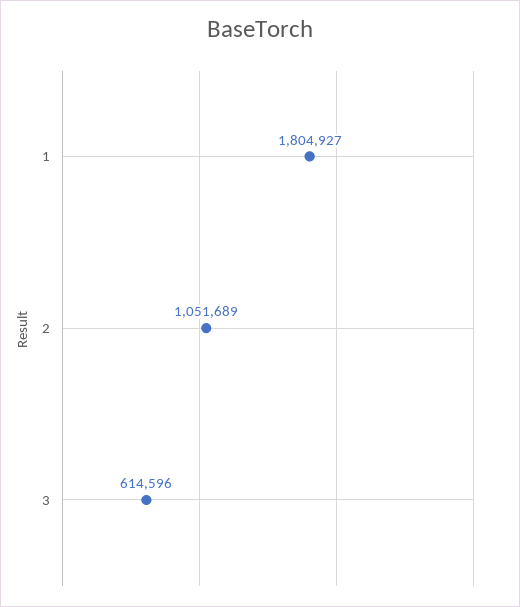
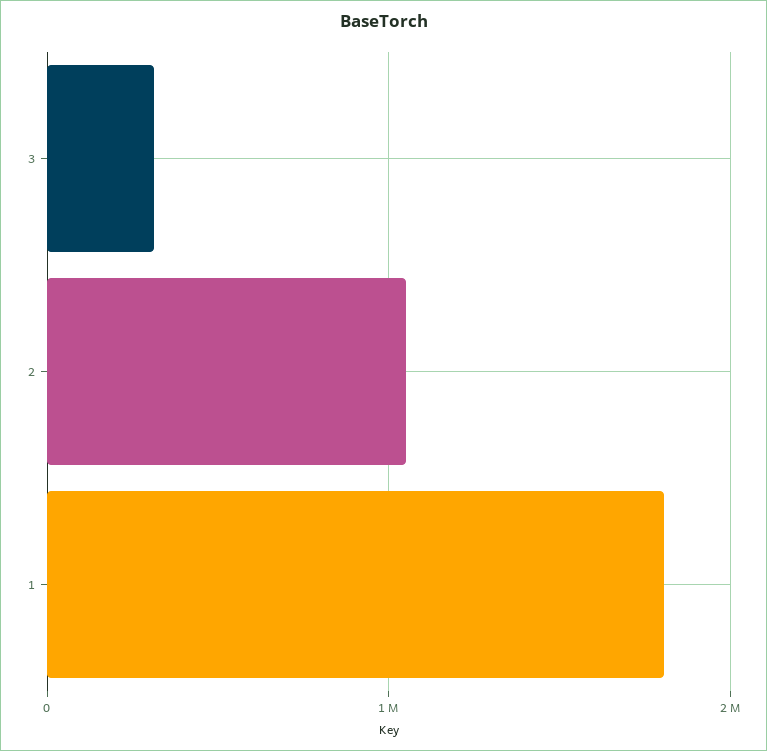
  {
    "1": 1804927,
    "2": 1051689,
-   "3": 614596
+   "3": 300000
  }

